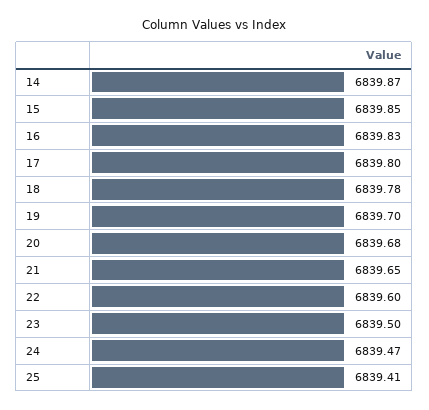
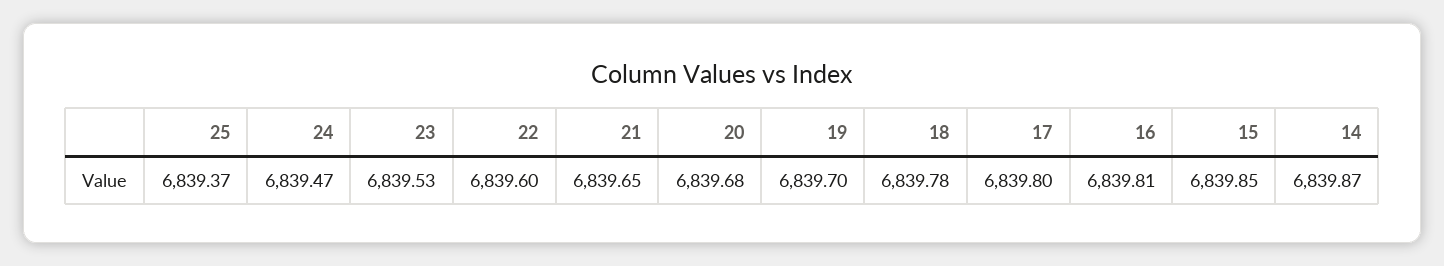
  {
    "14": 6839.87,
    "15": 6839.85,
-   "16": 6839.83,
+   "16": 6839.81,
    "17": 6839.8,
    "18": 6839.78,
    "19": 6839.7,
    "20": 6839.68,
    "21": 6839.65,
    "22": 6839.6,
-   "23": 6839.5,
+   "23": 6839.53,
    "24": 6839.47,
-   "25": 6839.41
+   "25": 6839.37
  }

